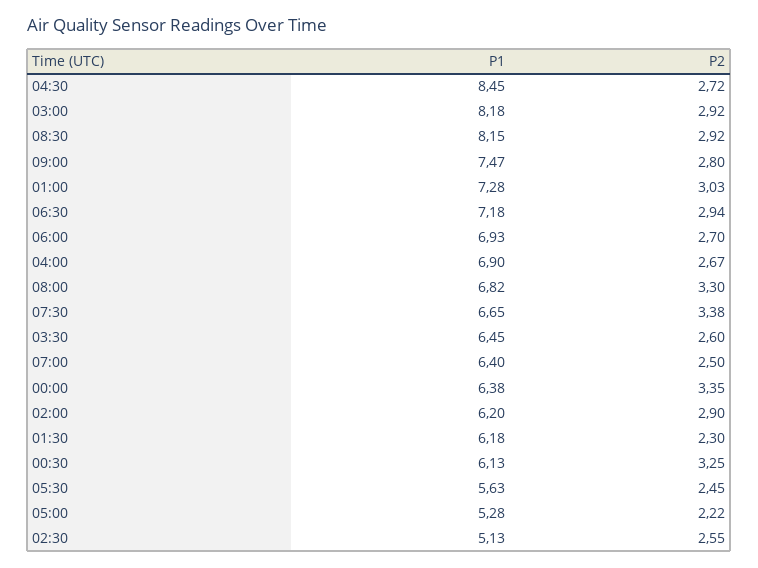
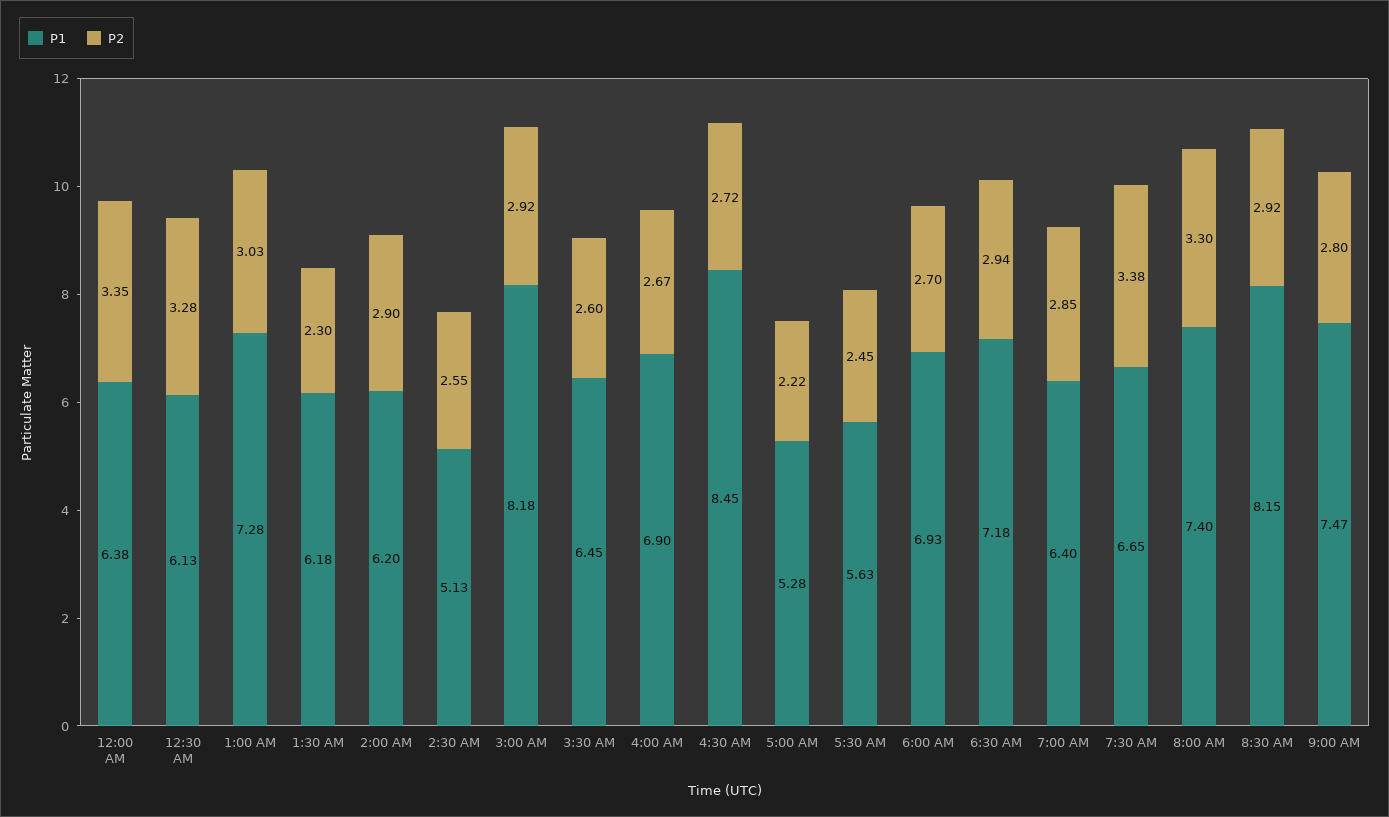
  {
    "P1": {
      "04:30": 8.45,
      "03:00": 8.18,
      "08:30": 8.15,
      "09:00": 7.47,
      "01:00": 7.28,
      "06:30": 7.18,
      "06:00": 6.93,
      "04:00": 6.9,
-     "08:00": 6.82,
+     "08:00": 7.4,
      "07:30": 6.65,
      "03:30": 6.45,
      "07:00": 6.4,
      "00:00": 6.38,
      "02:00": 6.2,
      "01:30": 6.18,
      "00:30": 6.13,
      "05:30": 5.63,
      "05:00": 5.28,
      "02:30": 5.13
    },
    "P2": {
      "04:30": 2.72,
      "03:00": 2.92,
      "08:30": 2.92,
      "09:00": 2.8,
      "01:00": 3.03,
      "06:30": 2.94,
      "06:00": 2.7,
      "04:00": 2.67,
      "08:00": 3.3,
      "07:30": 3.38,
      "03:30": 2.6,
-     "07:00": 2.5,
+     "07:00": 2.85,
      "00:00": 3.35,
      "02:00": 2.9,
      "01:30": 2.3,
-     "00:30": 3.25,
+     "00:30": 3.28,
      "05:30": 2.45,
      "05:00": 2.22,
      "02:30": 2.55
    }
  }

